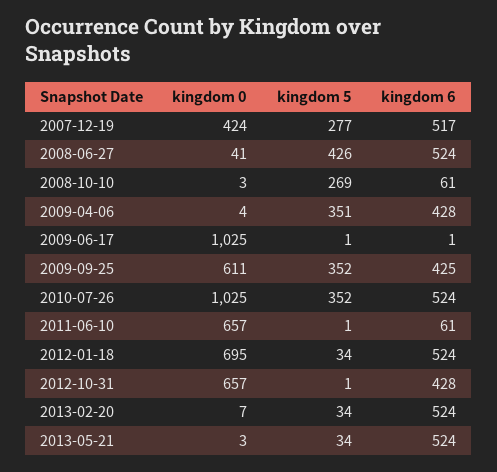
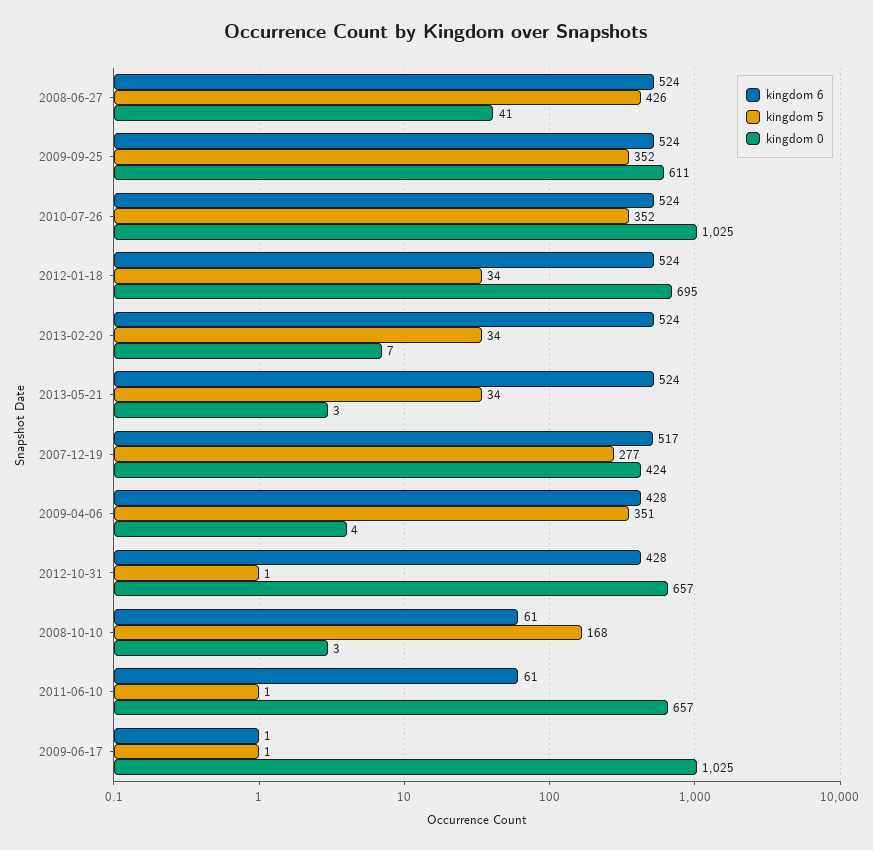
  {
    "kingdom 0": {
      "2007-12-19": 424,
      "2008-06-27": 41,
      "2008-10-10": 3,
      "2009-04-06": 4,
      "2009-06-17": 1025,
      "2009-09-25": 611,
      "2010-07-26": 1025,
      "2011-06-10": 657,
      "2012-01-18": 695,
      "2012-10-31": 657,
      "2013-02-20": 7,
      "2013-05-21": 3
    },
    "kingdom 5": {
      "2007-12-19": 277,
      "2008-06-27": 426,
-     "2008-10-10": 269,
+     "2008-10-10": 168,
      "2009-04-06": 351,
      "2009-06-17": 1,
      "2009-09-25": 352,
      "2010-07-26": 352,
      "2011-06-10": 1,
      "2012-01-18": 34,
      "2012-10-31": 1,
      "2013-02-20": 34,
      "2013-05-21": 34
    },
    "kingdom 6": {
      "2007-12-19": 517,
      "2008-06-27": 524,
      "2008-10-10": 61,
      "2009-04-06": 428,
      "2009-06-17": 1,
-     "2009-09-25": 425,
+     "2009-09-25": 524,
      "2010-07-26": 524,
      "2011-06-10": 61,
      "2012-01-18": 524,
      "2012-10-31": 428,
      "2013-02-20": 524,
      "2013-05-21": 524
    }
  }

